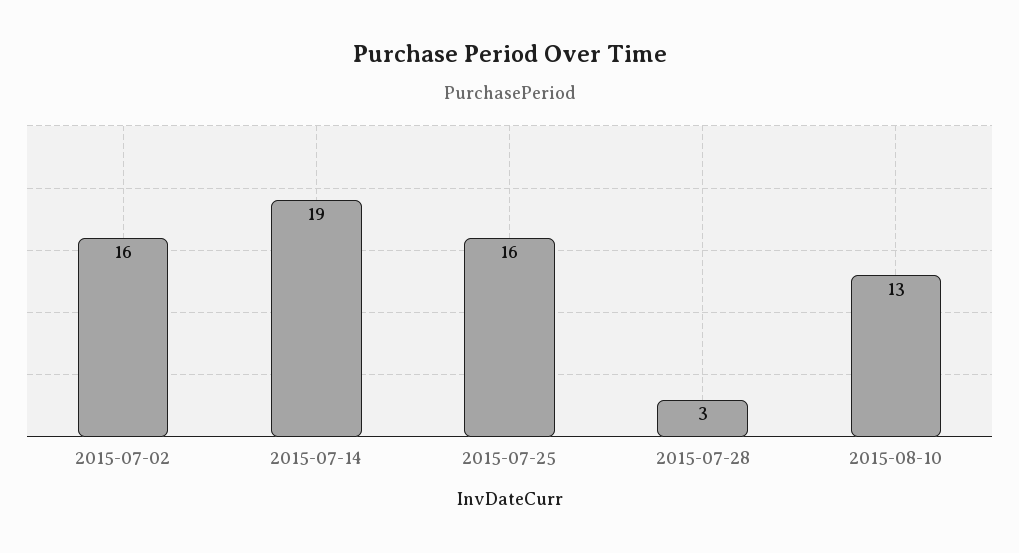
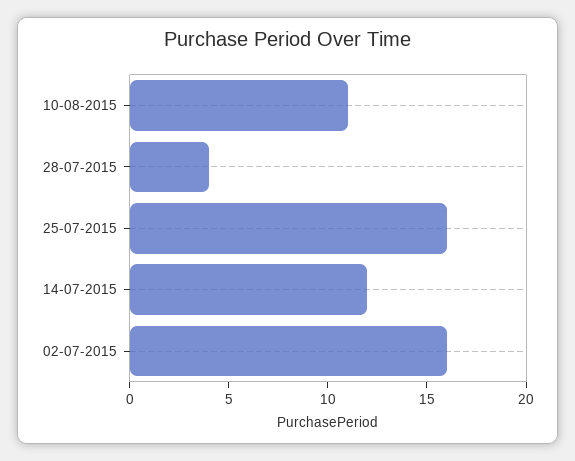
  {
    "2015-07-02": 16,
-   "2015-07-14": 19,
+   "2015-07-14": 12,
    "2015-07-25": 16,
-   "2015-07-28": 3,
+   "2015-07-28": 4,
-   "2015-08-10": 13
+   "2015-08-10": 11
  }

